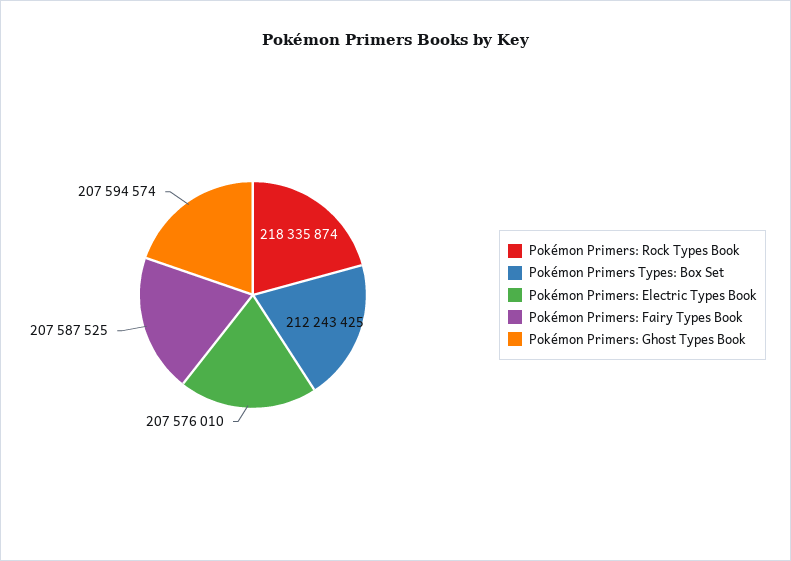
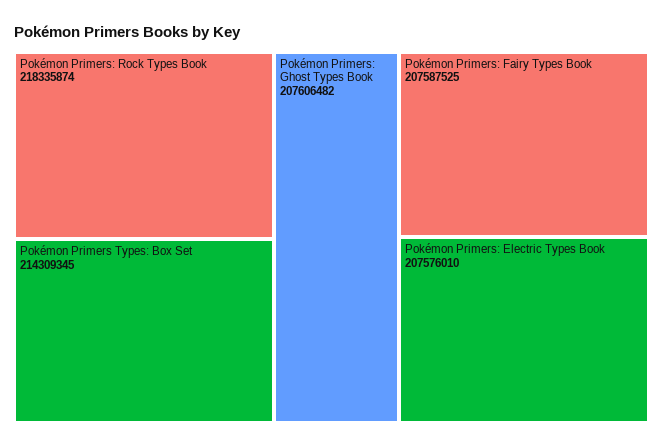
  {
    "Pokémon Primers: Rock Types Book": 218335874,
-   "Pokémon Primers Types: Box Set": 212243425,
+   "Pokémon Primers Types: Box Set": 214309345,
    "Pokémon Primers: Electric Types Book": 207576010,
    "Pokémon Primers: Fairy Types Book": 207587525,
-   "Pokémon Primers: Ghost Types Book": 207594574
+   "Pokémon Primers: Ghost Types Book": 207606482
  }

